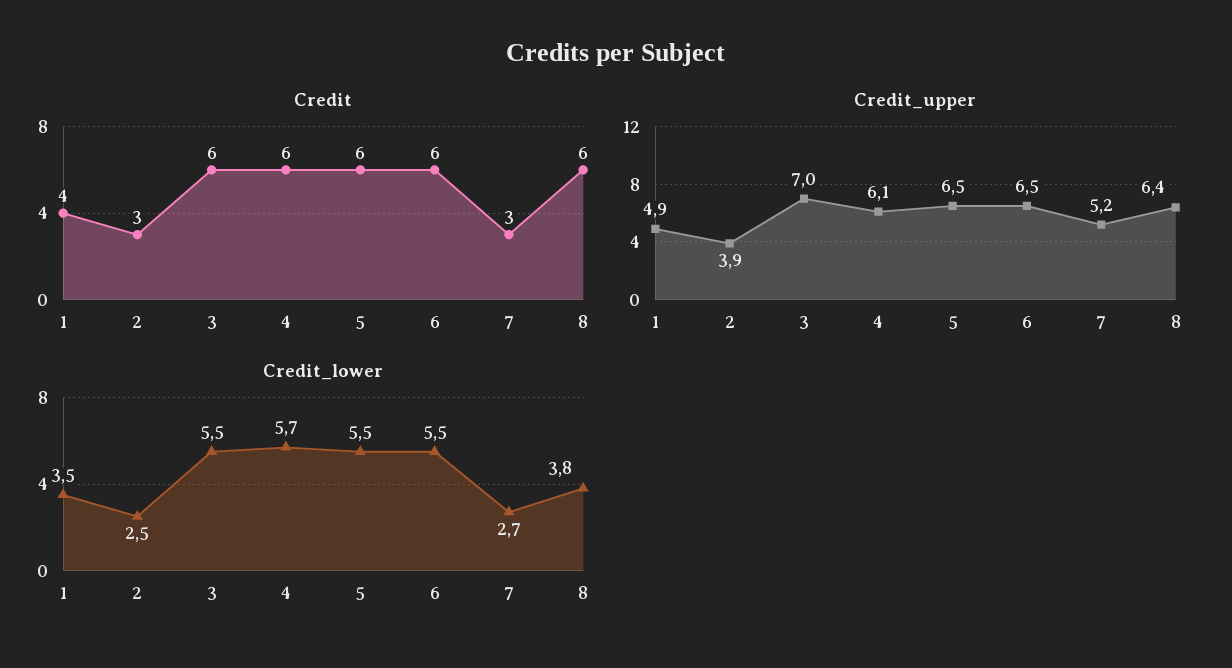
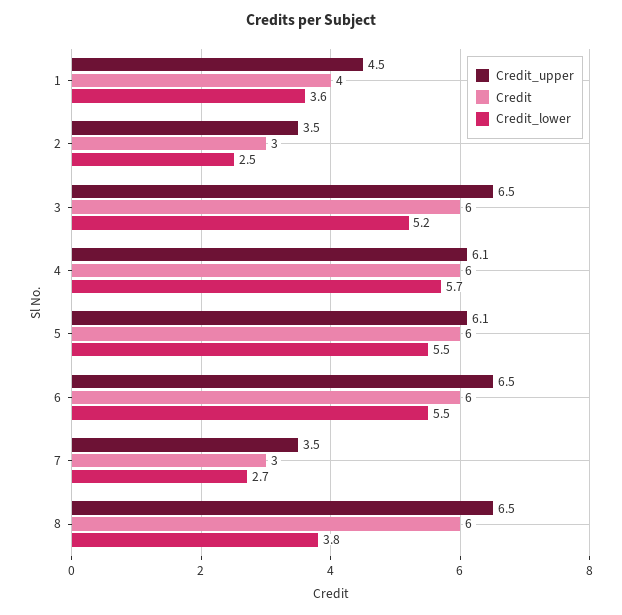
  {
    "Credit": {
      "1": 4,
      "2": 3,
      "3": 6,
      "4": 6,
      "5": 6,
      "6": 6,
      "7": 3,
      "8": 6
    },
    "Credit_upper": {
-     "1": 4.9,
+     "1": 4.5,
-     "2": 3.9,
+     "2": 3.5,
-     "3": 7,
+     "3": 6.5,
      "4": 6.1,
-     "5": 6.5,
+     "5": 6.1,
      "6": 6.5,
-     "7": 5.2,
+     "7": 3.5,
-     "8": 6.4
+     "8": 6.5
    },
    "Credit_lower": {
-     "1": 3.5,
+     "1": 3.6,
      "2": 2.5,
-     "3": 5.5,
+     "3": 5.2,
      "4": 5.7,
      "5": 5.5,
      "6": 5.5,
      "7": 2.7,
      "8": 3.8
    }
  }

